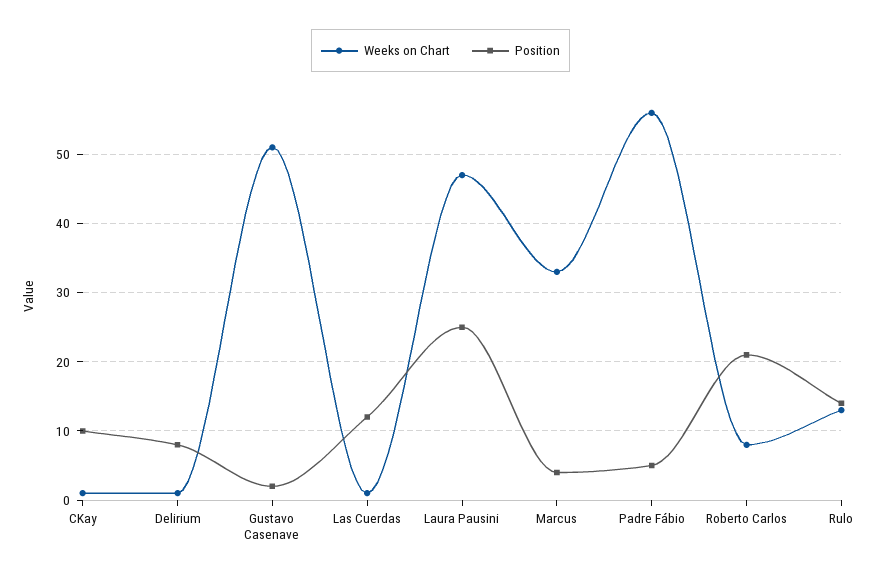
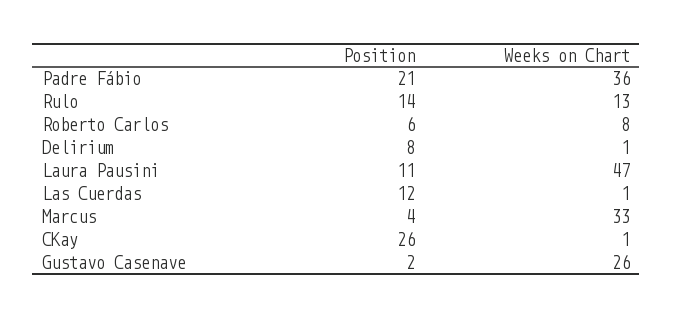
  {
    "Weeks on Chart": {
      "CKay": 1,
      "Delirium": 1,
-     "Gustavo Casenave": 51,
+     "Gustavo Casenave": 26,
      "Las Cuerdas": 1,
      "Laura Pausini": 47,
      "Marcus": 33,
-     "Padre Fábio": 56,
+     "Padre Fábio": 36,
      "Roberto Carlos": 8,
      "Rulo": 13
    },
    "Position": {
-     "CKay": 10,
+     "CKay": 26,
      "Delirium": 8,
      "Gustavo Casenave": 2,
      "Las Cuerdas": 12,
-     "Laura Pausini": 25,
+     "Laura Pausini": 11,
      "Marcus": 4,
-     "Padre Fábio": 5,
+     "Padre Fábio": 21,
-     "Roberto Carlos": 21,
+     "Roberto Carlos": 6,
      "Rulo": 14
    }
  }

